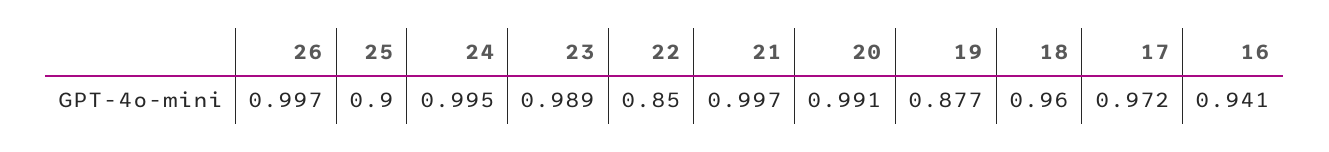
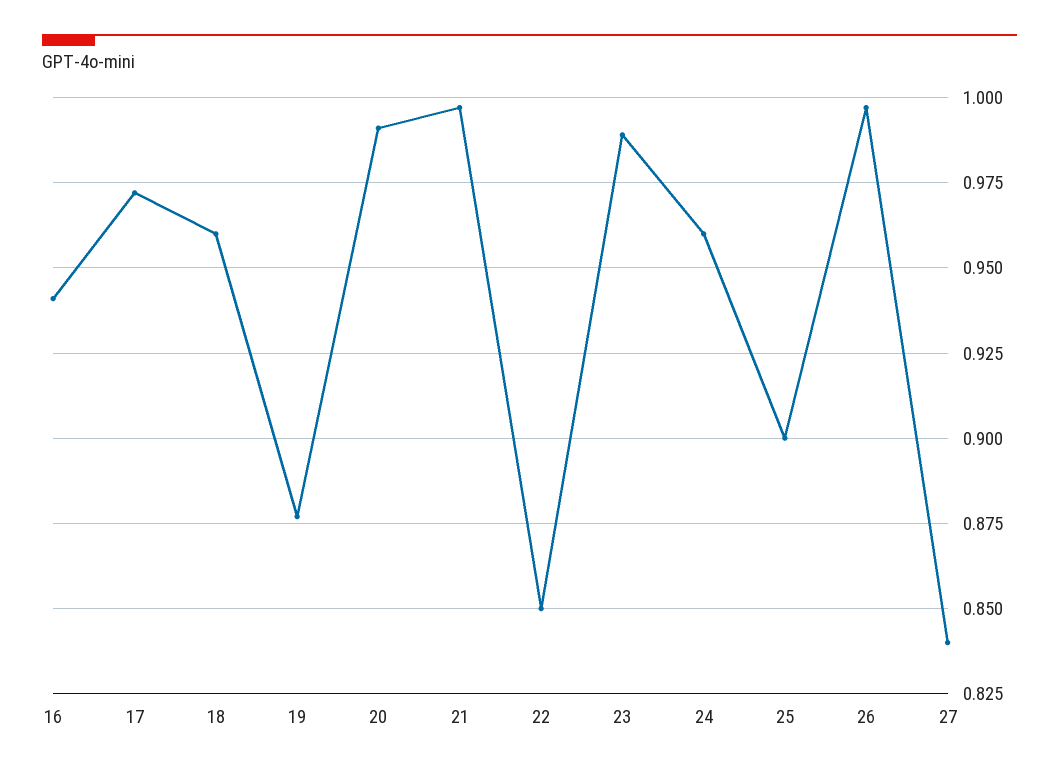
  {
    "26": 0.997,
    "25": 0.9,
-   "24": 0.995,
+   "24": 0.96,
    "23": 0.989,
    "22": 0.85,
    "21": 0.997,
    "20": 0.991,
    "19": 0.877,
    "18": 0.96,
    "17": 0.972,
-   "16": 0.941
+   "16": 0.941,
+   "27": 0.84
  }

